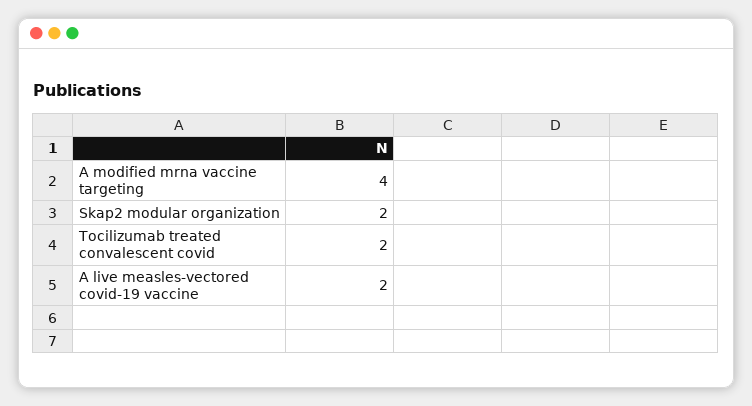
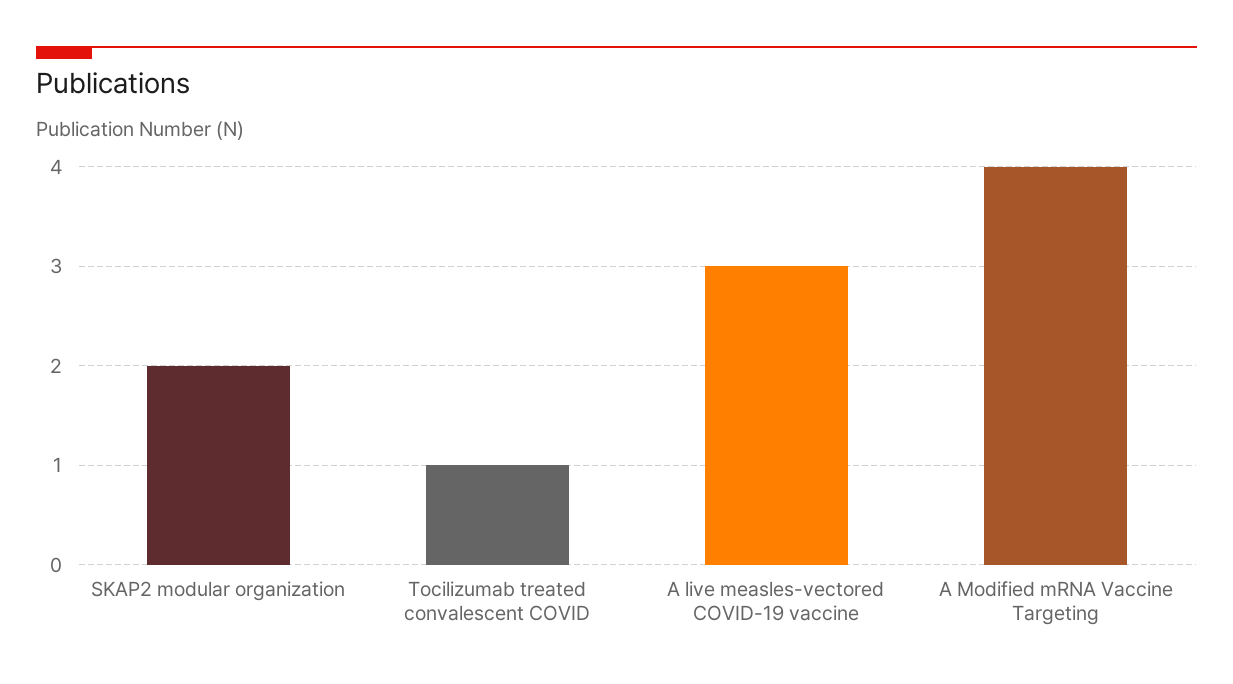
  {
    "A modified mrna vaccine targeting": 4,
    "Skap2 modular organization": 2,
-   "Tocilizumab treated convalescent covid": 2,
+   "Tocilizumab treated convalescent covid": 1,
-   "A live measles-vectored covid-19 vaccine": 2
+   "A live measles-vectored covid-19 vaccine": 3
  }

